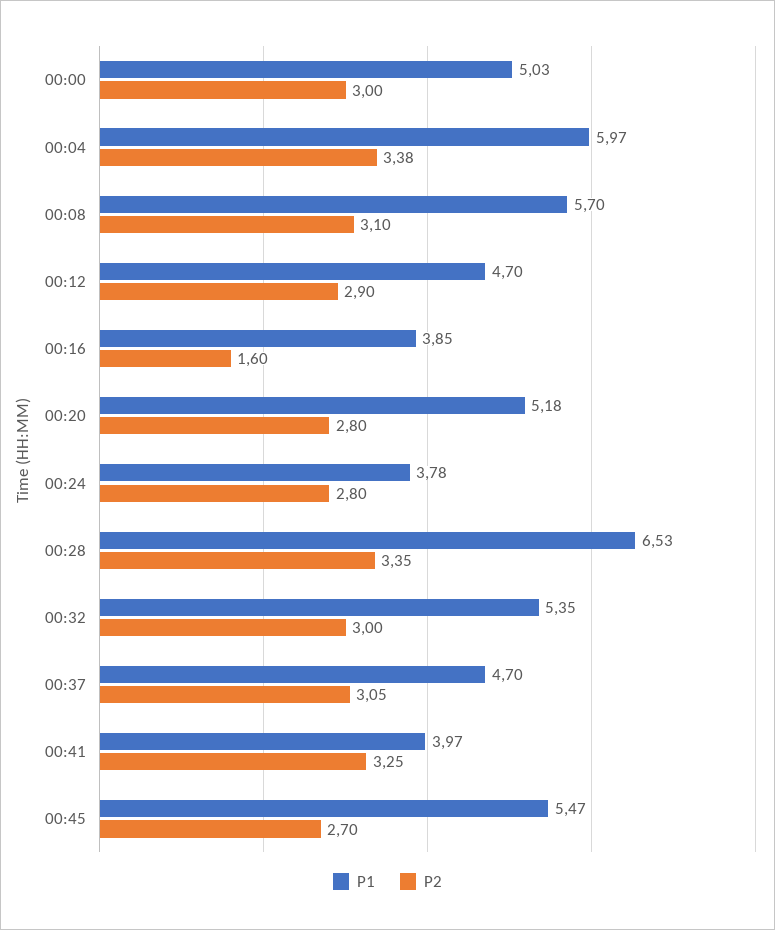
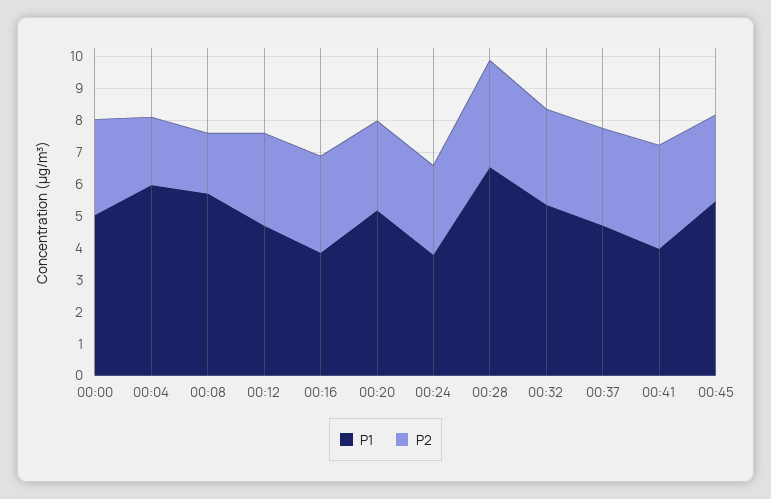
  {
    "P1": {
      "00:00": 5.03,
      "00:04": 5.97,
      "00:08": 5.7,
      "00:12": 4.7,
      "00:16": 3.85,
      "00:20": 5.18,
      "00:24": 3.78,
      "00:28": 6.53,
      "00:32": 5.35,
      "00:37": 4.7,
      "00:41": 3.97,
      "00:45": 5.47
    },
    "P2": {
      "00:00": 3,
-     "00:04": 3.38,
+     "00:04": 2,
-     "00:08": 3.1,
+     "00:08": 2,
      "00:12": 2.9,
-     "00:16": 1.6,
+     "00:16": 3,
      "00:20": 2.8,
      "00:24": 2.8,
      "00:28": 3.35,
      "00:32": 3,
      "00:37": 3.05,
      "00:41": 3.25,
      "00:45": 2.7
    }
  }

